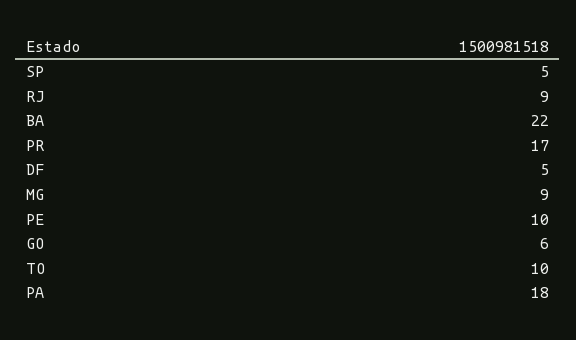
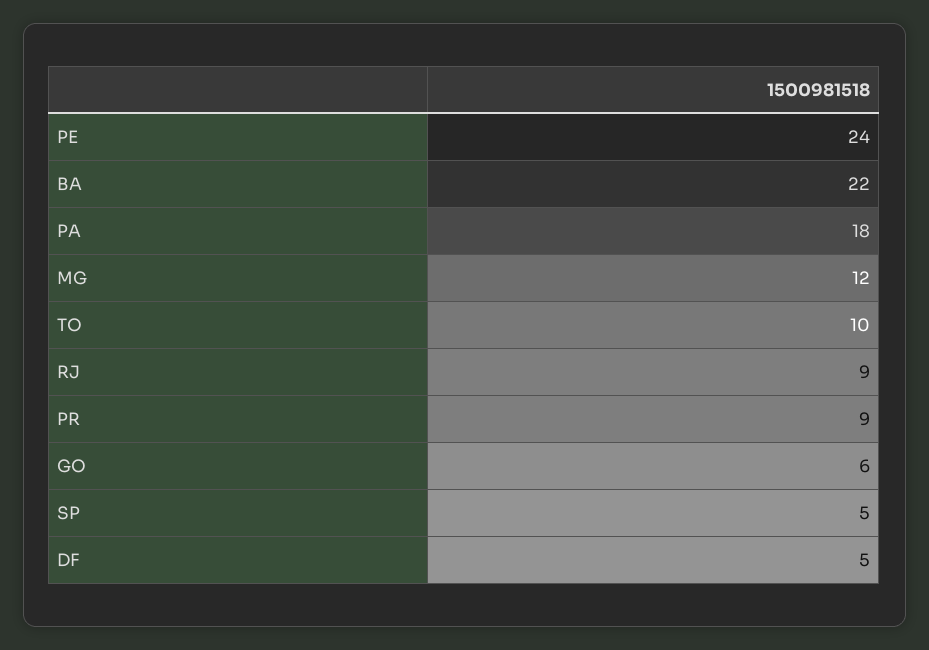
  {
    "SP": 5,
    "RJ": 9,
    "BA": 22,
-   "PR": 17,
+   "PR": 9,
    "DF": 5,
-   "MG": 9,
+   "MG": 12,
-   "PE": 10,
+   "PE": 24,
    "GO": 6,
    "TO": 10,
    "PA": 18
  }

